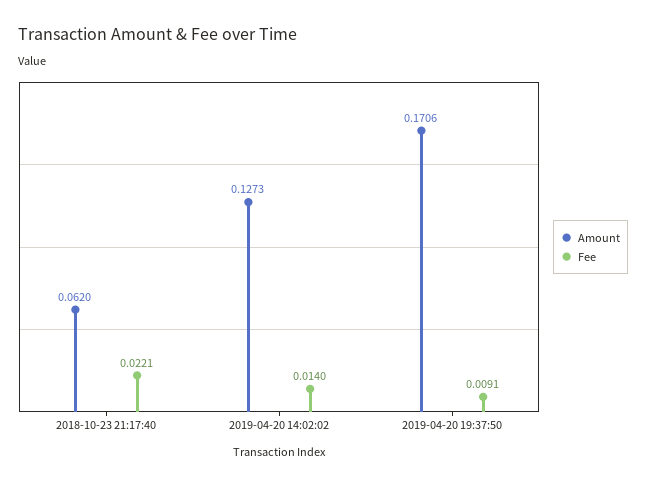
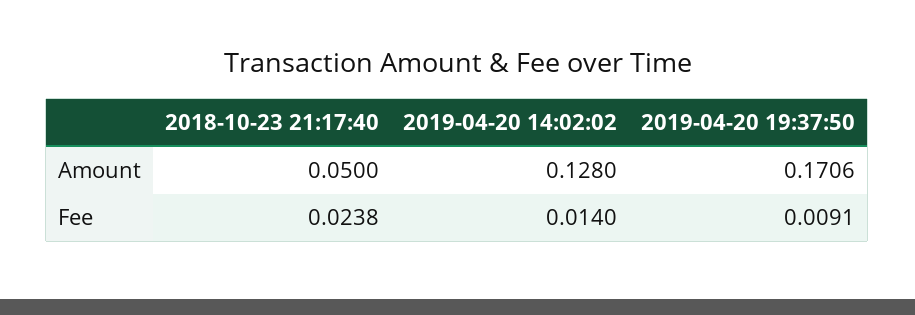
  {
    "Amount": {
-     "2018-10-23 21:17:40": 0.062,
+     "2018-10-23 21:17:40": 0.05,
-     "2019-04-20 14:02:02": 0.1273,
+     "2019-04-20 14:02:02": 0.128,
      "2019-04-20 19:37:50": 0.1706
    },
    "Fee": {
-     "2018-10-23 21:17:40": 0.0221,
+     "2018-10-23 21:17:40": 0.0238,
      "2019-04-20 14:02:02": 0.014,
      "2019-04-20 19:37:50": 0.0091
    }
  }

